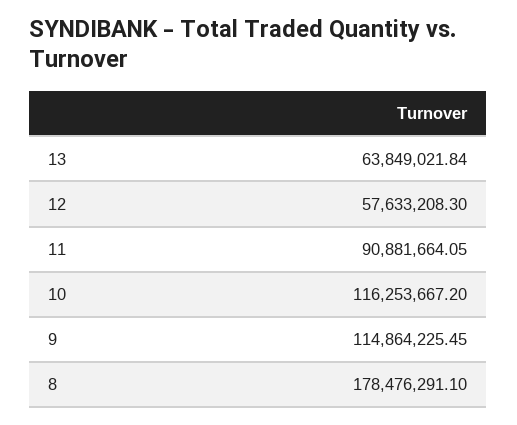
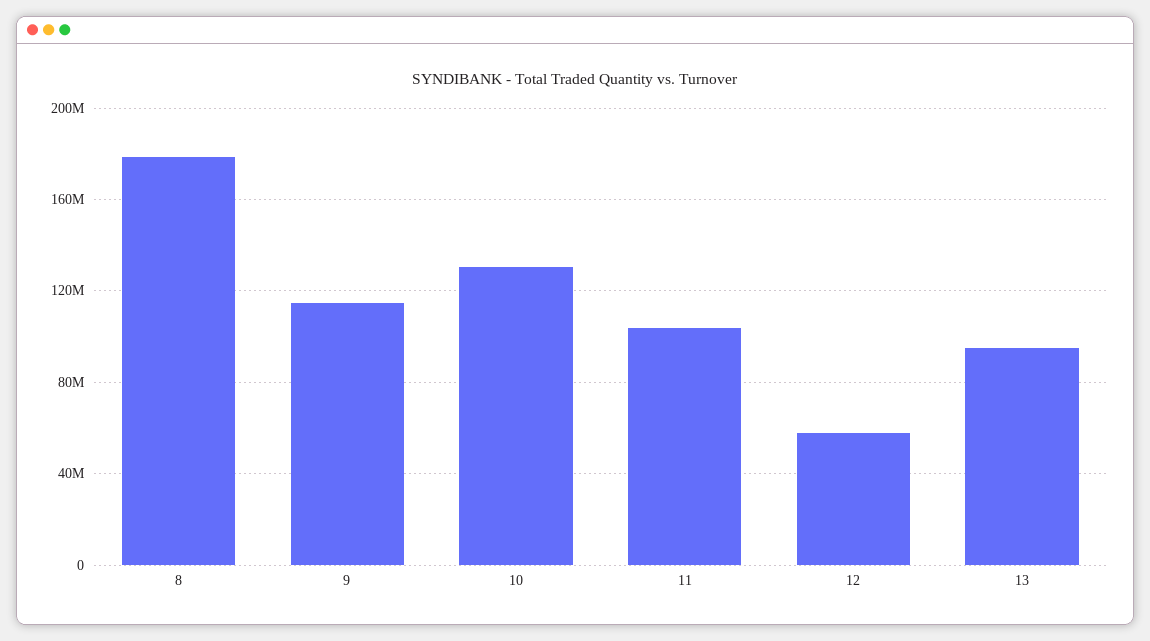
  {
-   "13": 63849021.84,
+   "13": 95000000,
    "12": 57633208.3,
-   "11": 90881664.05,
+   "11": 105000000,
-   "10": 116253667.2,
+   "10": 130000000,
    "9": 114864225.45,
    "8": 178476291.1
  }

